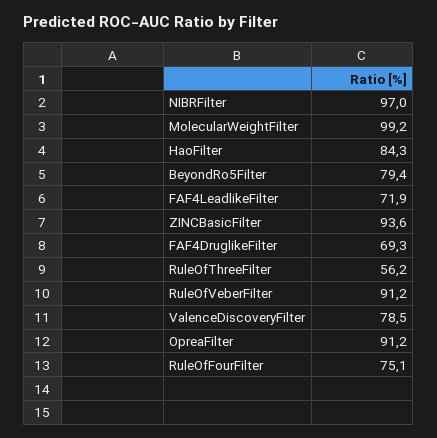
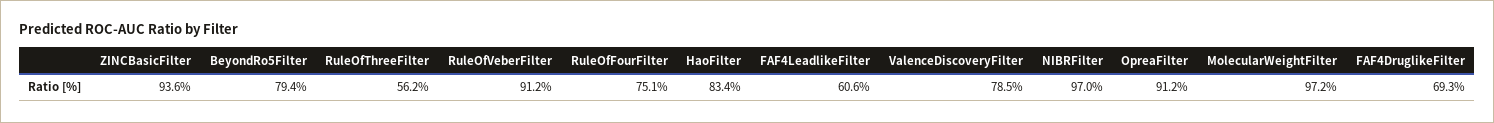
  {
    "NIBRFilter": 97,
-   "MolecularWeightFilter": 99.2,
+   "MolecularWeightFilter": 97.2,
-   "HaoFilter": 84.3,
+   "HaoFilter": 83.4,
    "BeyondRo5Filter": 79.4,
-   "FAF4LeadlikeFilter": 71.9,
+   "FAF4LeadlikeFilter": 60.6,
    "ZINCBasicFilter": 93.6,
    "FAF4DruglikeFilter": 69.3,
    "RuleOfThreeFilter": 56.2,
    "RuleOfVeberFilter": 91.2,
    "ValenceDiscoveryFilter": 78.5,
    "OpreaFilter": 91.2,
    "RuleOfFourFilter": 75.1
  }

